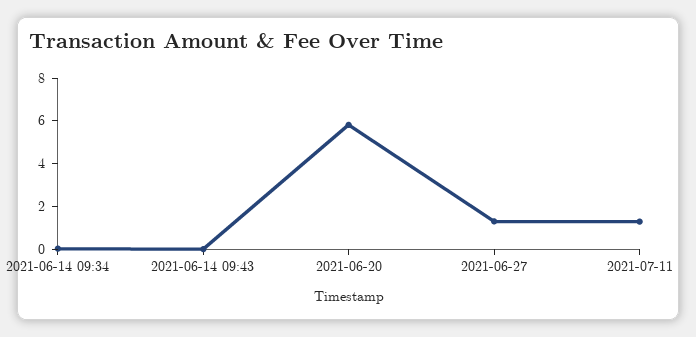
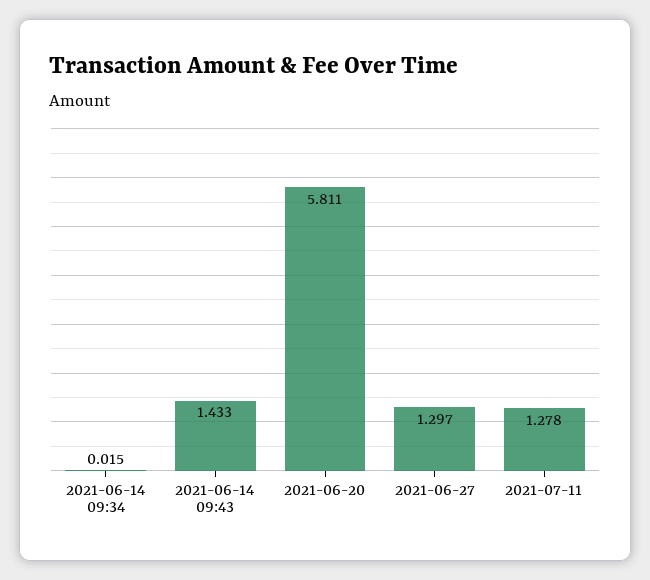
  {
    "2021-06-14 09:34": 0.015,
-   "2021-06-14 09:43": 0,
+   "2021-06-14 09:43": 1.433,
    "2021-06-20": 5.811,
    "2021-06-27": 1.297,
    "2021-07-11": 1.278
  }

